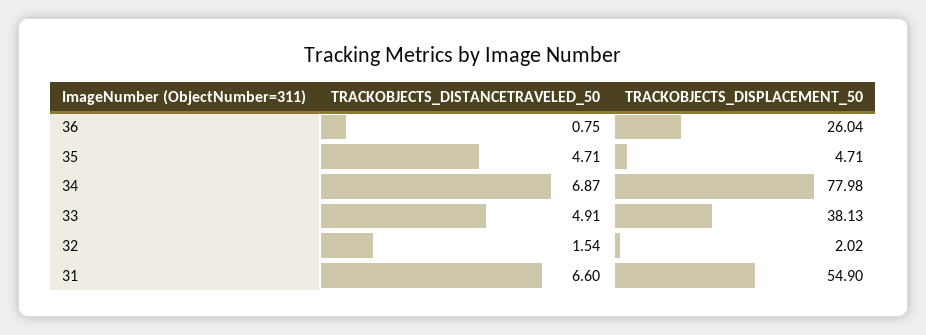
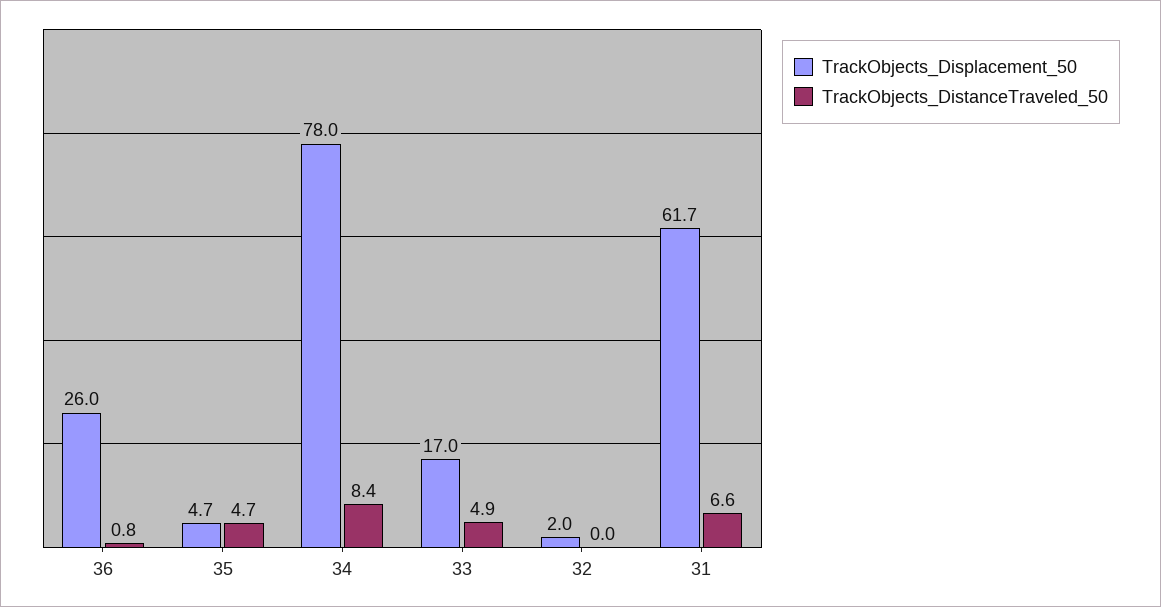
  {
    "TRACKOBJECTS_DISTANCETRAVELED_50": {
      "36": 0.75,
      "35": 4.71,
-     "34": 6.87,
+     "34": 8.4,
      "33": 4.91,
-     "32": 1.54,
+     "32": 0,
      "31": 6.6
    },
    "TRACKOBJECTS_DISPLACEMENT_50": {
      "36": 26.04,
      "35": 4.71,
      "34": 77.98,
-     "33": 38.13,
+     "33": 17,
      "32": 2.02,
-     "31": 54.9
+     "31": 61.7
    }
  }

